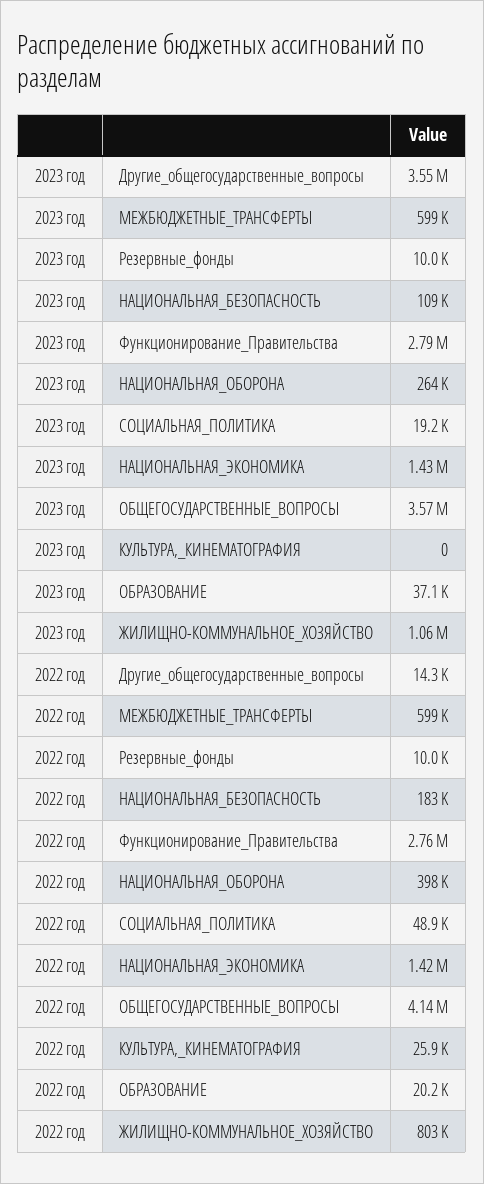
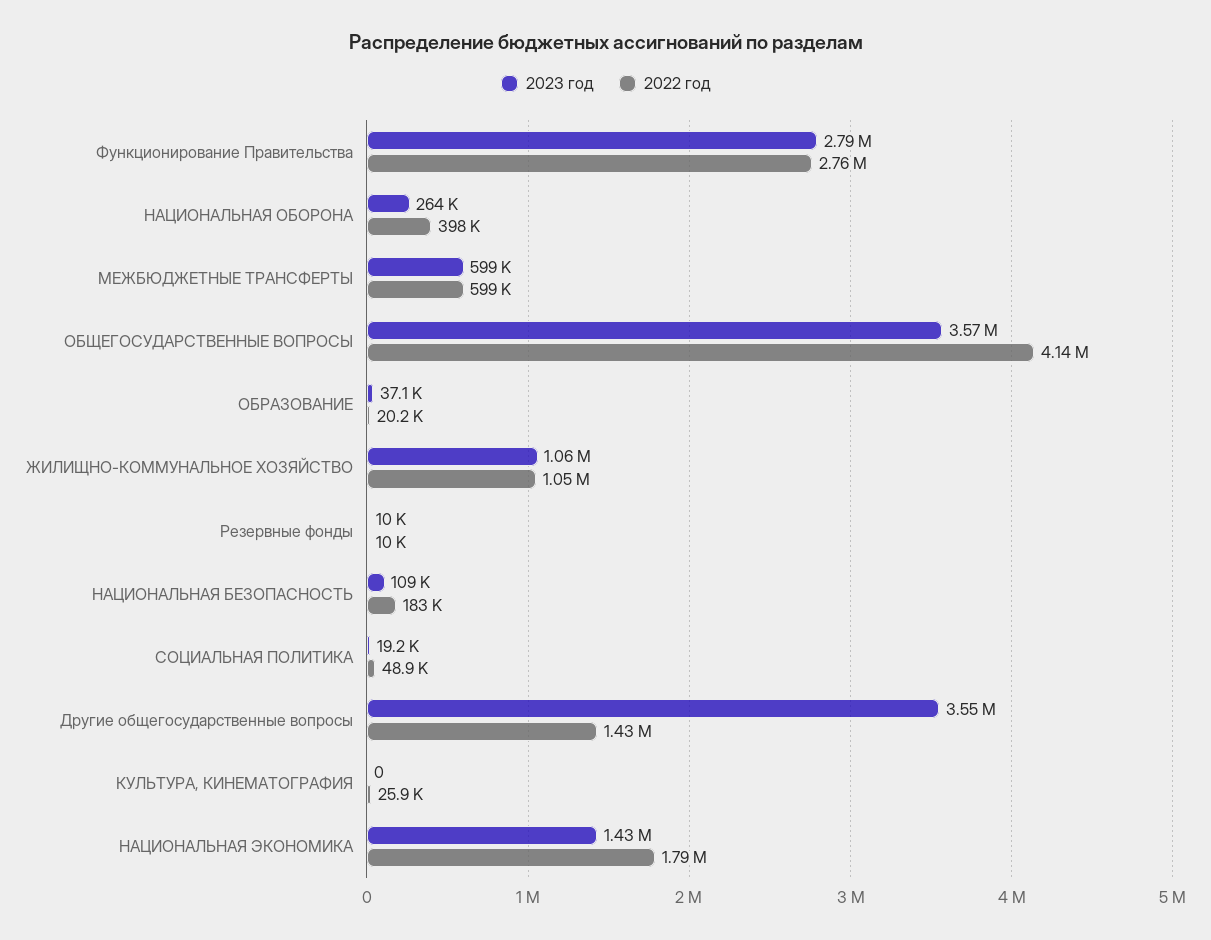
  {
    "2023 год": {
      "Другие_общегосударственные_вопросы": 3550000,
      "МЕЖБЮДЖЕТНЫЕ_ТРАНСФЕРТЫ": 599000,
      "Резервные_фонды": 10000,
      "НАЦИОНАЛЬНАЯ_БЕЗОПАСНОСТЬ": 109000,
      "Функционирование_Правительства": 2790000,
      "НАЦИОНАЛЬНАЯ_ОБОРОНА": 264000,
      "СОЦИАЛЬНАЯ_ПОЛИТИКА": 19200,
      "НАЦИОНАЛЬНАЯ_ЭКОНОМИКА": 1430000,
      "ОБЩЕГОСУДАРСТВЕННЫЕ_ВОПРОСЫ": 3570000,
      "КУЛЬТУРА,_КИНЕМАТОГРАФИЯ": 0,
      "ОБРАЗОВАНИЕ": 37100,
      "ЖИЛИЩНО-КОММУНАЛЬНОЕ_ХОЗЯЙСТВО": 1060000
    },
    "2022 год": {
-     "Другие_общегосударственные_вопросы": 14300,
+     "Другие_общегосударственные_вопросы": 1430000,
      "МЕЖБЮДЖЕТНЫЕ_ТРАНСФЕРТЫ": 599000,
      "Резервные_фонды": 10000,
      "НАЦИОНАЛЬНАЯ_БЕЗОПАСНОСТЬ": 183000,
      "Функционирование_Правительства": 2760000,
      "НАЦИОНАЛЬНАЯ_ОБОРОНА": 398000,
      "СОЦИАЛЬНАЯ_ПОЛИТИКА": 48900,
-     "НАЦИОНАЛЬНАЯ_ЭКОНОМИКА": 1420000,
+     "НАЦИОНАЛЬНАЯ_ЭКОНОМИКА": 1790000,
      "ОБЩЕГОСУДАРСТВЕННЫЕ_ВОПРОСЫ": 4140000,
      "КУЛЬТУРА,_КИНЕМАТОГРАФИЯ": 25900,
      "ОБРАЗОВАНИЕ": 20200,
-     "ЖИЛИЩНО-КОММУНАЛЬНОЕ_ХОЗЯЙСТВО": 803000
+     "ЖИЛИЩНО-КОММУНАЛЬНОЕ_ХОЗЯЙСТВО": 1050000
    }
  }

